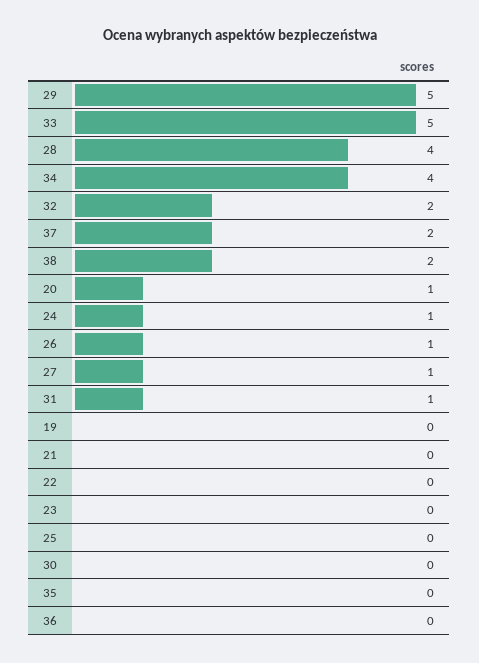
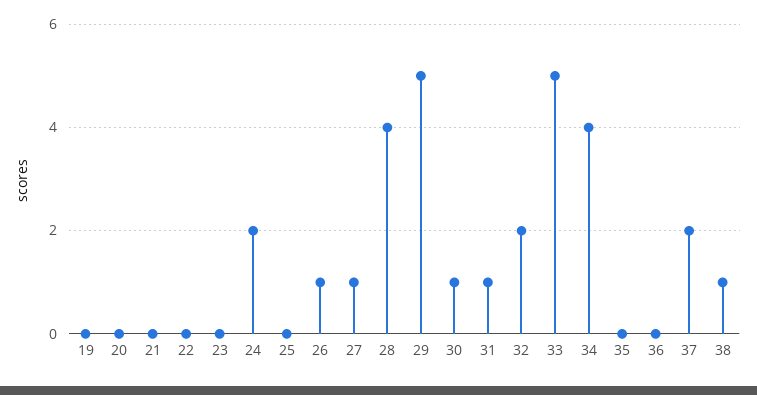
  {
    "29": 5,
    "33": 5,
    "28": 4,
    "34": 4,
    "32": 2,
    "37": 2,
-   "38": 2,
+   "38": 1,
-   "20": 1,
+   "20": 0,
-   "24": 1,
+   "24": 2,
    "26": 1,
    "27": 1,
    "31": 1,
    "19": 0,
    "21": 0,
    "22": 0,
    "23": 0,
    "25": 0,
-   "30": 0,
+   "30": 1,
    "35": 0,
    "36": 0
  }

